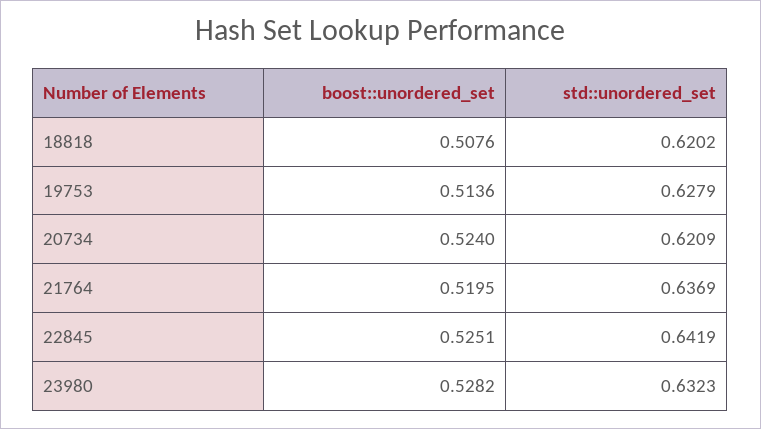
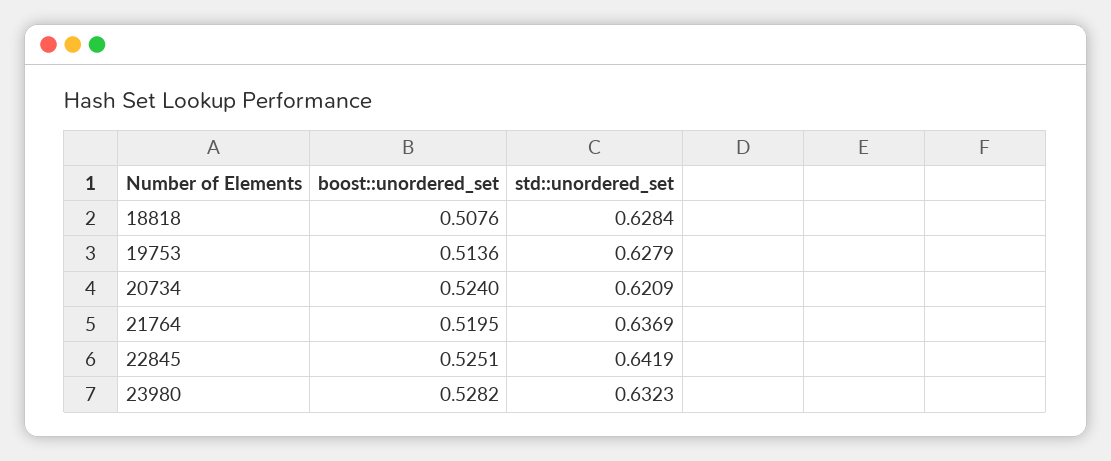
  {
    "boost::unordered_set": {
      "18818": 0.5076,
      "19753": 0.5136,
      "20734": 0.524,
      "21764": 0.5195,
      "22845": 0.5251,
      "23980": 0.5282
    },
    "std::unordered_set": {
-     "18818": 0.6202,
+     "18818": 0.6284,
      "19753": 0.6279,
      "20734": 0.6209,
      "21764": 0.6369,
      "22845": 0.6419,
      "23980": 0.6323
    }
  }

